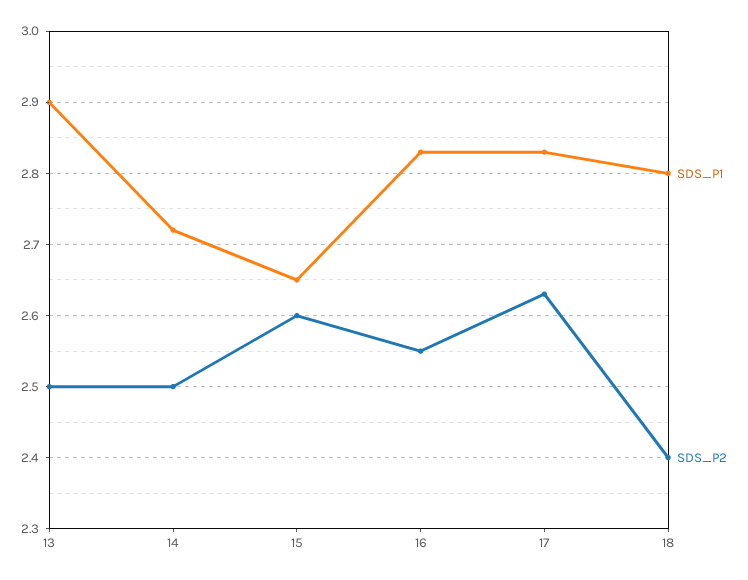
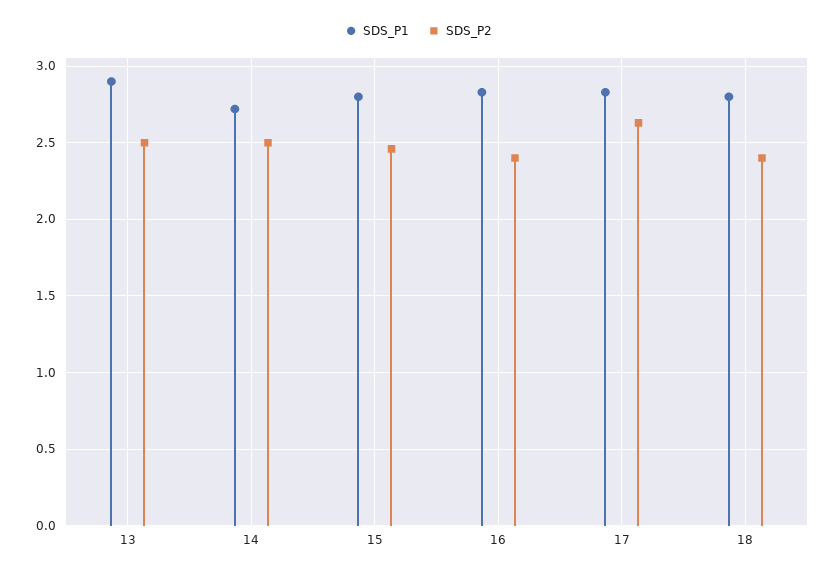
  {
    "SDS_P1": {
      "13": 2.9,
      "14": 2.72,
-     "15": 2.65,
+     "15": 2.8,
      "16": 2.83,
      "17": 2.83,
      "18": 2.8
    },
    "SDS_P2": {
      "13": 2.5,
      "14": 2.5,
-     "15": 2.6,
+     "15": 2.45,
-     "16": 2.55,
+     "16": 2.4,
      "17": 2.63,
      "18": 2.4
    }
  }

